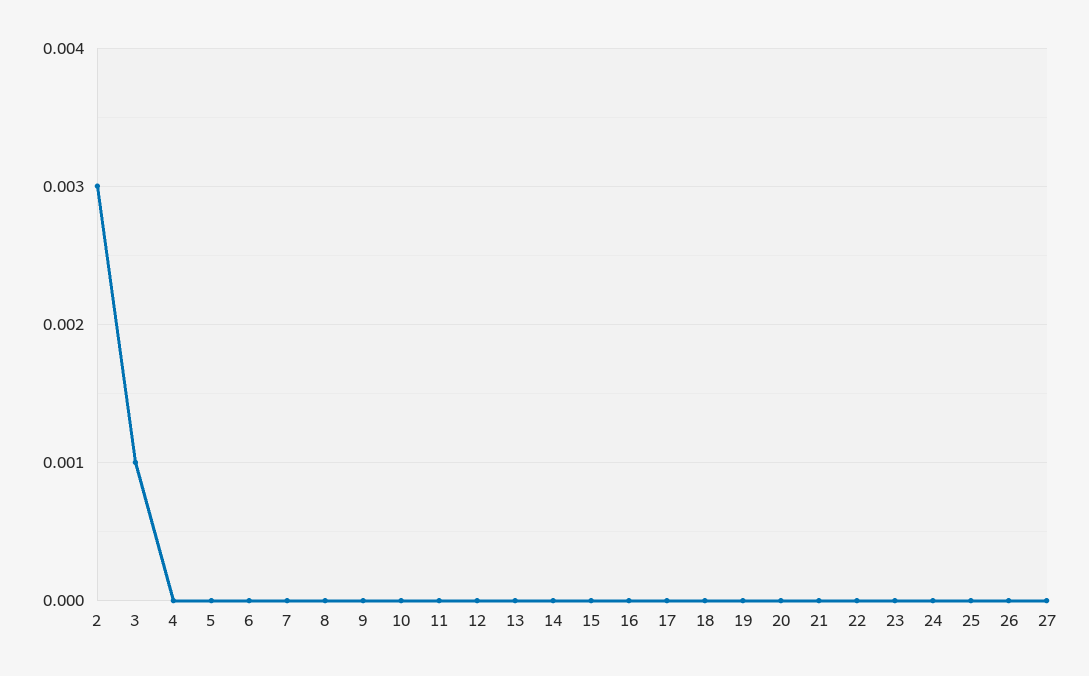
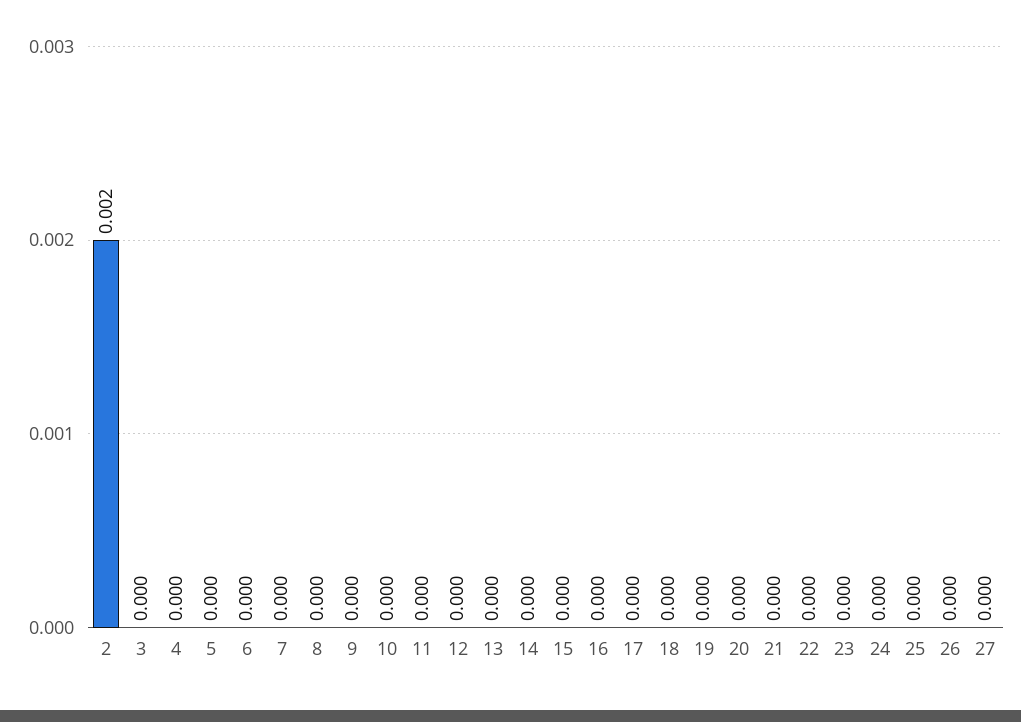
  {
-   "2": 0.003,
+   "2": 0.002,
-   "3": 0.001,
+   "3": 0,
    "4": 0,
    "5": 0,
    "6": 0,
    "7": 0,
    "8": 0,
    "9": 0,
    "10": 0,
    "11": 0,
    "12": 0,
    "13": 0,
    "14": 0,
    "15": 0,
    "16": 0,
    "17": 0,
    "18": 0,
    "19": 0,
    "20": 0,
    "21": 0,
    "22": 0,
    "23": 0,
    "24": 0,
    "25": 0,
    "26": 0,
    "27": 0
  }

